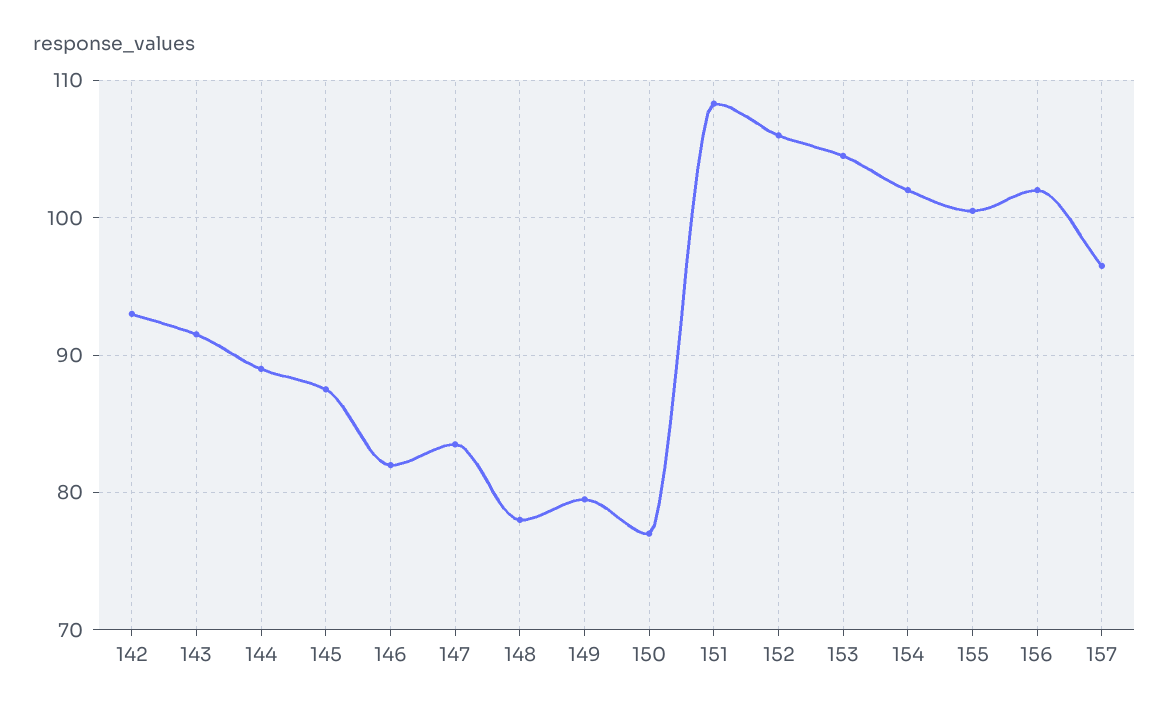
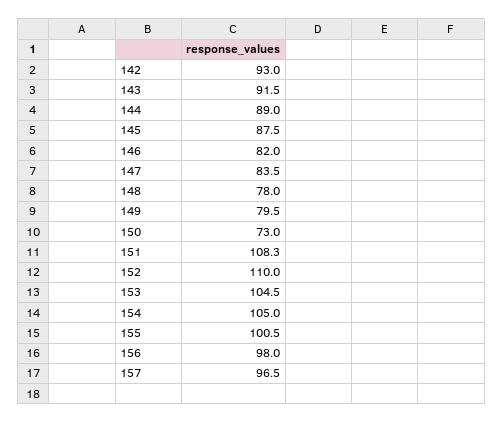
  {
    "142": 93,
    "143": 91.5,
    "144": 89,
    "145": 87.5,
    "146": 82,
    "147": 83.5,
    "148": 78,
    "149": 79.5,
-   "150": 77,
+   "150": 73,
    "151": 108.3,
-   "152": 106,
+   "152": 110,
    "153": 104.5,
-   "154": 102,
+   "154": 105,
    "155": 100.5,
-   "156": 102,
+   "156": 98,
    "157": 96.5
  }

